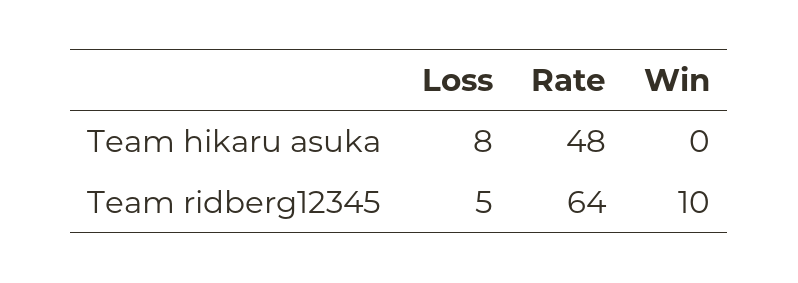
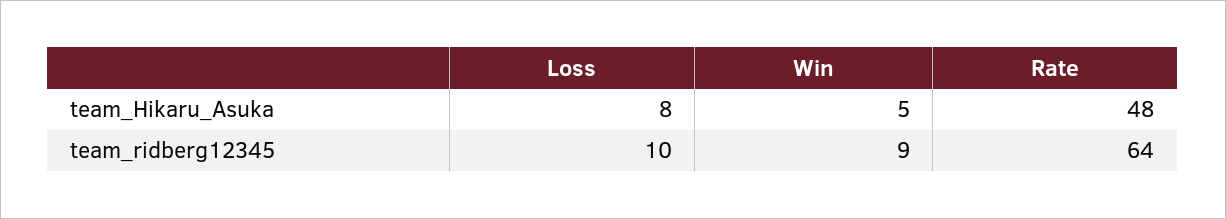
  {
    "Loss": {
      "Team hikaru asuka": 8,
-     "Team ridberg12345": 5
+     "Team ridberg12345": 10
    },
    "Rate": {
      "Team hikaru asuka": 48,
      "Team ridberg12345": 64
    },
    "Win": {
-     "Team hikaru asuka": 0,
+     "Team hikaru asuka": 5,
-     "Team ridberg12345": 10
+     "Team ridberg12345": 9
    }
  }

